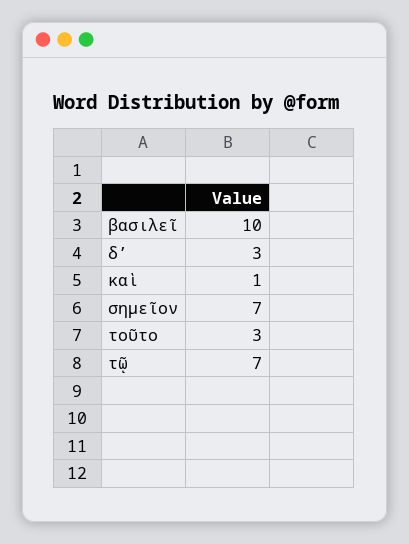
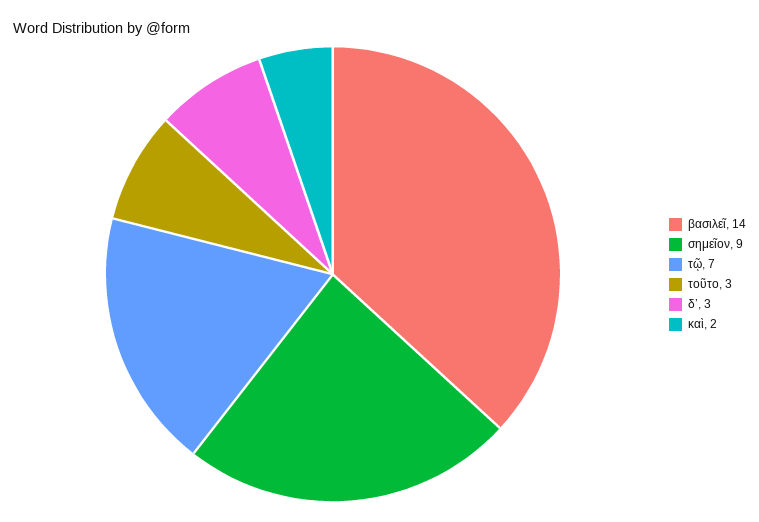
  {
-   "βασιλεῖ": 10,
+   "βασιλεῖ": 14,
    "δ’": 3,
-   "καὶ": 1,
+   "καὶ": 2,
-   "σημεῖον": 7,
+   "σημεῖον": 9,
    "τοῦτο": 3,
    "τῷ": 7
  }

